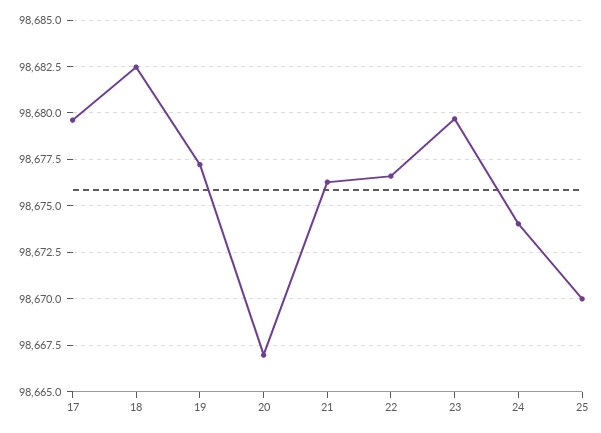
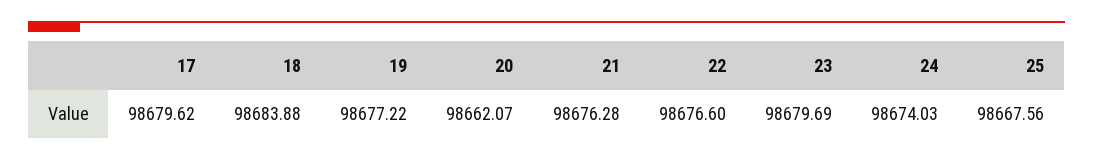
  {
    "17": 98679.62,
-   "18": 98682.5,
+   "18": 98683.88,
    "19": 98677.22,
-   "20": 98667,
+   "20": 98662.07,
    "21": 98676.28,
    "22": 98676.6,
    "23": 98679.69,
    "24": 98674.03,
-   "25": 98670
+   "25": 98667.56
  }

